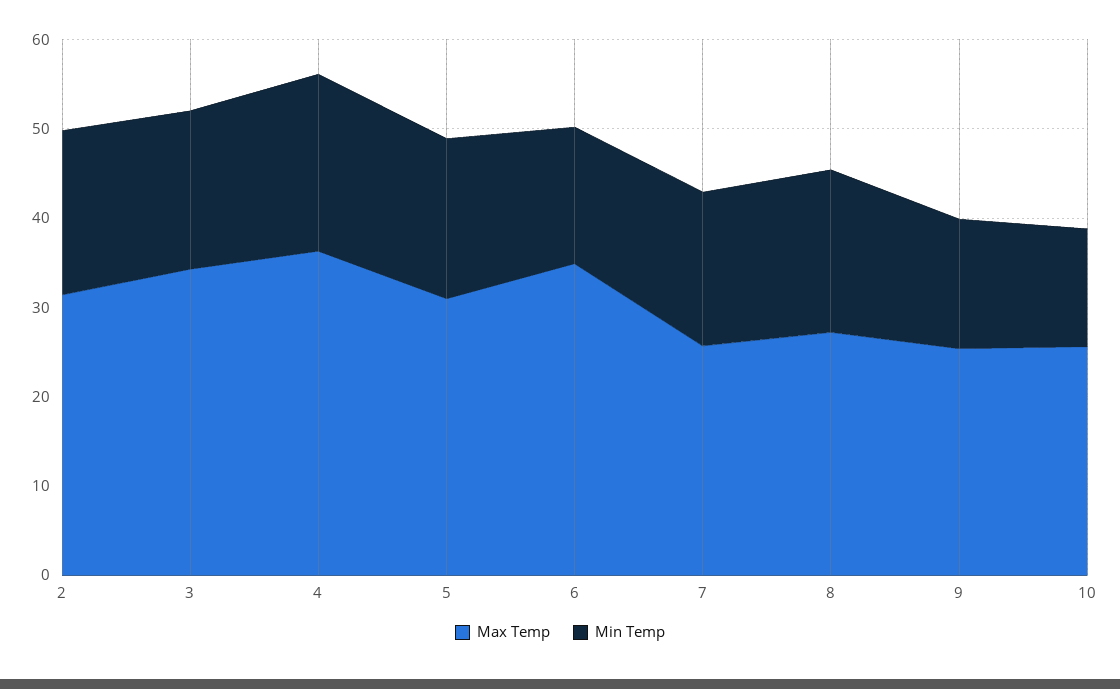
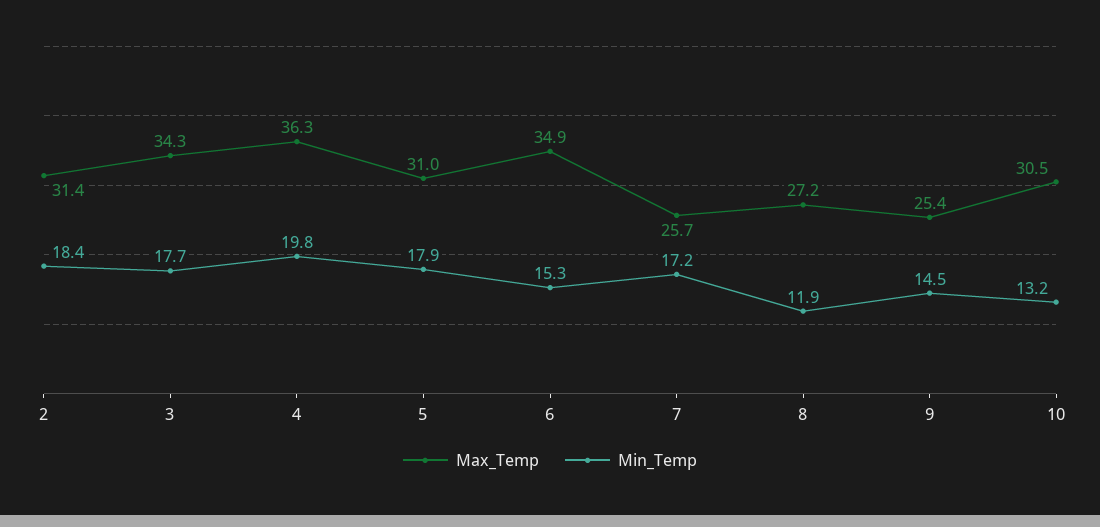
  {
    "Max Temp": {
      "2": 31.4,
      "3": 34.3,
      "4": 36.3,
      "5": 31,
      "6": 34.9,
      "7": 25.7,
      "8": 27.2,
      "9": 25.4,
-     "10": 26
+     "10": 30.5
    },
    "Min Temp": {
      "2": 18.4,
      "3": 17.7,
      "4": 19.8,
      "5": 17.9,
      "6": 15.3,
      "7": 17.2,
-     "8": 18,
+     "8": 11.9,
      "9": 14.5,
      "10": 13.2
    }
  }

